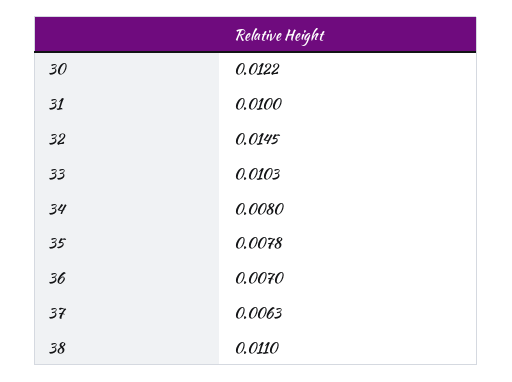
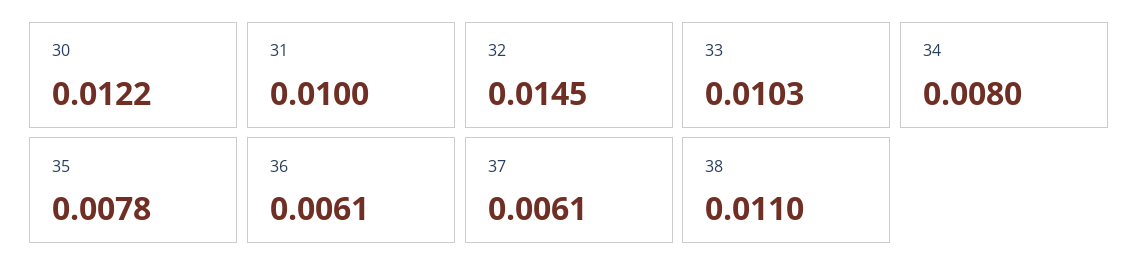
  {
    "30": 0.0122,
    "31": 0.01,
    "32": 0.0145,
    "33": 0.0103,
    "34": 0.008,
    "35": 0.0078,
-   "36": 0.007,
+   "36": 0.0061,
-   "37": 0.0063,
+   "37": 0.0061,
    "38": 0.011
  }

